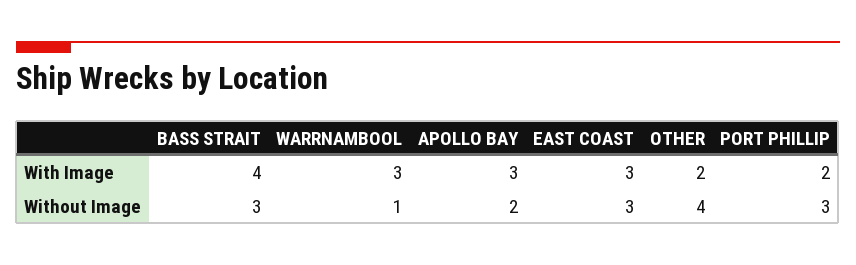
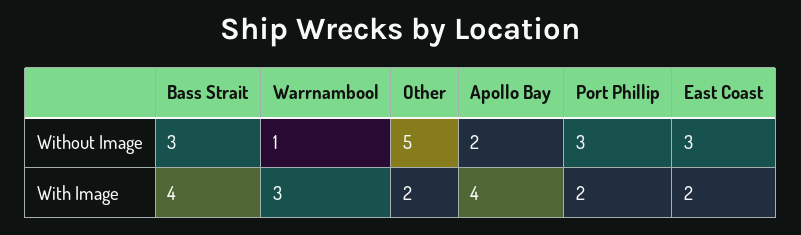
  {
    "BASS STRAIT": {
      "With Image": 4,
      "Without Image": 3
    },
    "WARRNAMBOOL": {
      "With Image": 3,
      "Without Image": 1
    },
    "APOLLO BAY": {
-     "With Image": 3,
+     "With Image": 4,
      "Without Image": 2
    },
    "EAST COAST": {
-     "With Image": 3,
+     "With Image": 2,
      "Without Image": 3
    },
    "OTHER": {
      "With Image": 2,
-     "Without Image": 4
+     "Without Image": 5
    },
    "PORT PHILLIP": {
      "With Image": 2,
      "Without Image": 3
    }
  }

